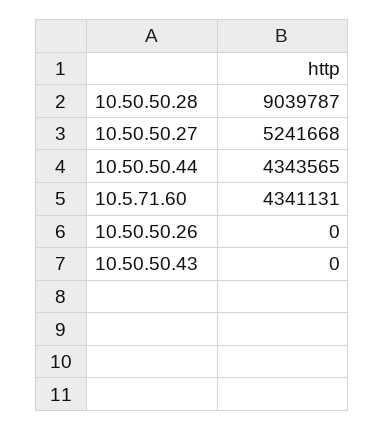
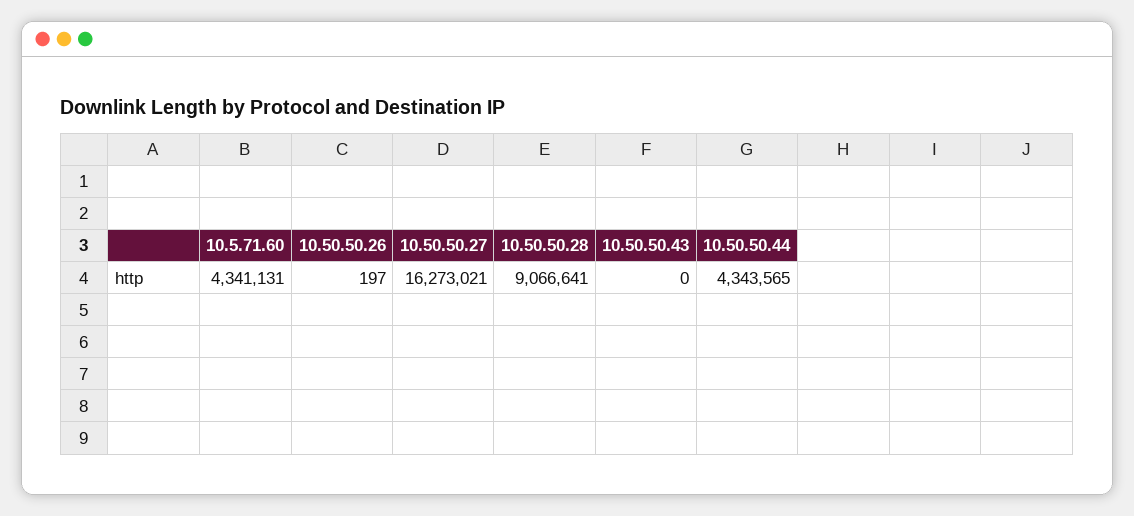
  {
-   "10.50.50.28": 9039787,
+   "10.50.50.28": 9066641,
-   "10.50.50.27": 5241668,
+   "10.50.50.27": 16273021,
    "10.50.50.44": 4343565,
    "10.5.71.60": 4341131,
-   "10.50.50.26": 0,
+   "10.50.50.26": 197,
    "10.50.50.43": 0
  }

